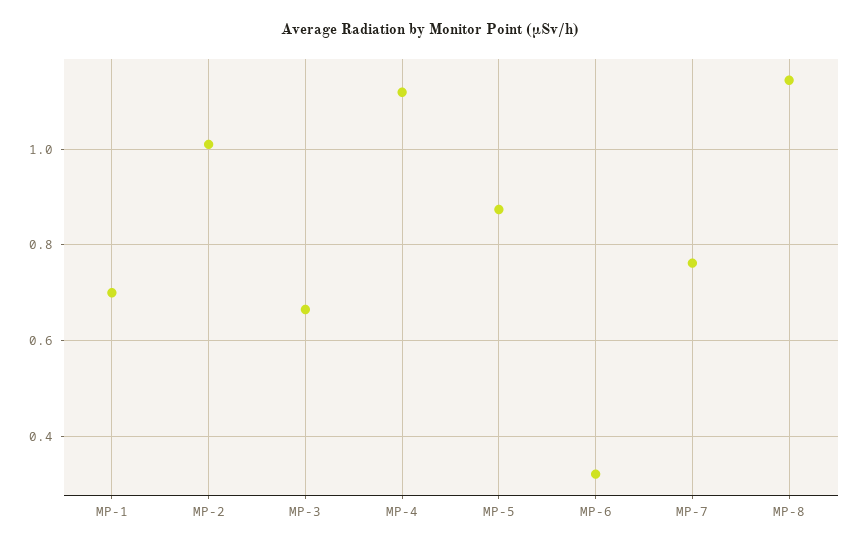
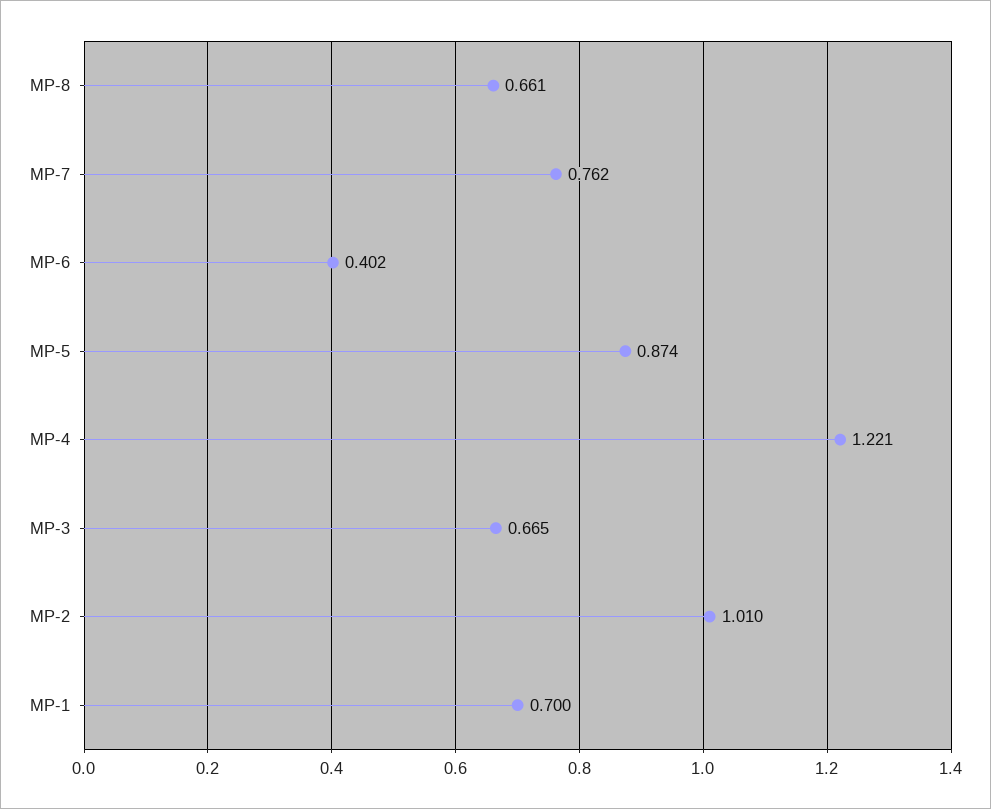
  {
    "MP-1": 0.7,
    "MP-2": 1.01,
    "MP-3": 0.665,
-   "MP-4": 1.12,
+   "MP-4": 1.221,
    "MP-5": 0.874,
-   "MP-6": 0.32,
+   "MP-6": 0.402,
    "MP-7": 0.762,
-   "MP-8": 1.14
+   "MP-8": 0.661
  }

